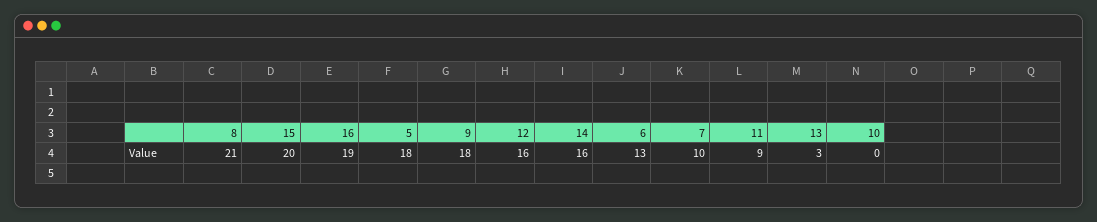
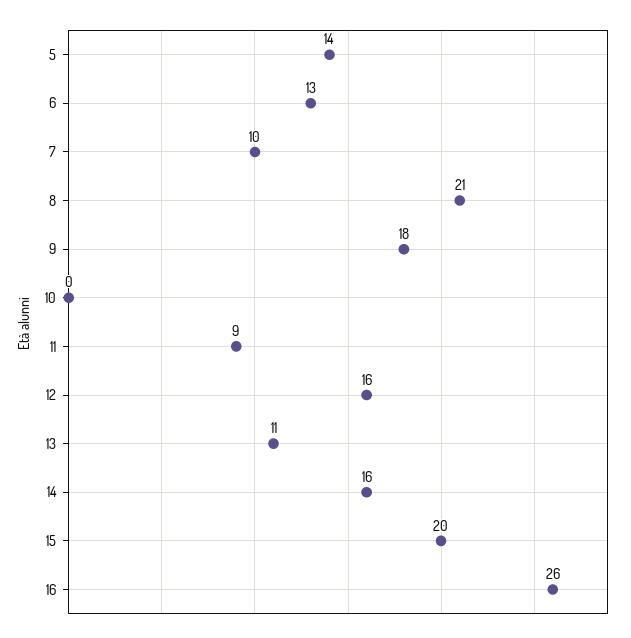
  {
    "8": 21,
    "15": 20,
-   "16": 19,
+   "16": 26,
-   "5": 18,
+   "5": 14,
    "9": 18,
    "12": 16,
    "14": 16,
    "6": 13,
    "7": 10,
    "11": 9,
-   "13": 3,
+   "13": 11,
    "10": 0
  }

